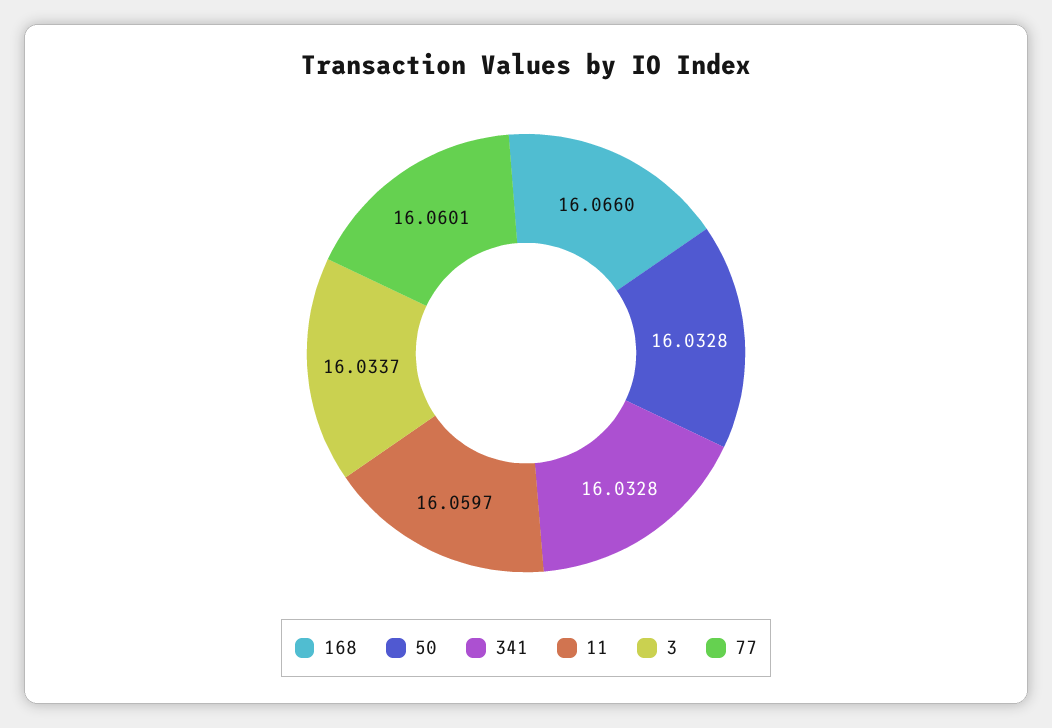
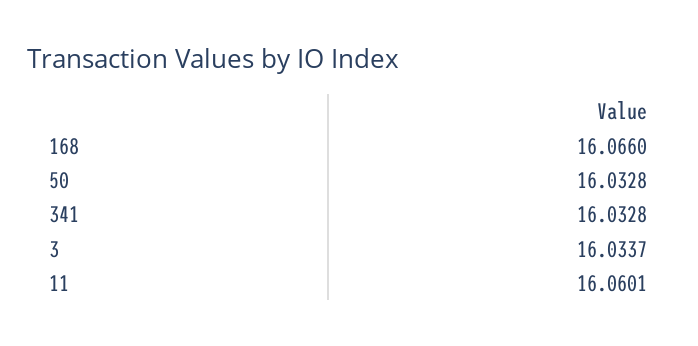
  {
    "168": 16.066,
    "50": 16.0328,
    "341": 16.0328,
-   "11": 16.0597,
+   "11": 16.0601,
-   "3": 16.0337,
+   "3": 16.0337
-   "77": 16.0601
  }

